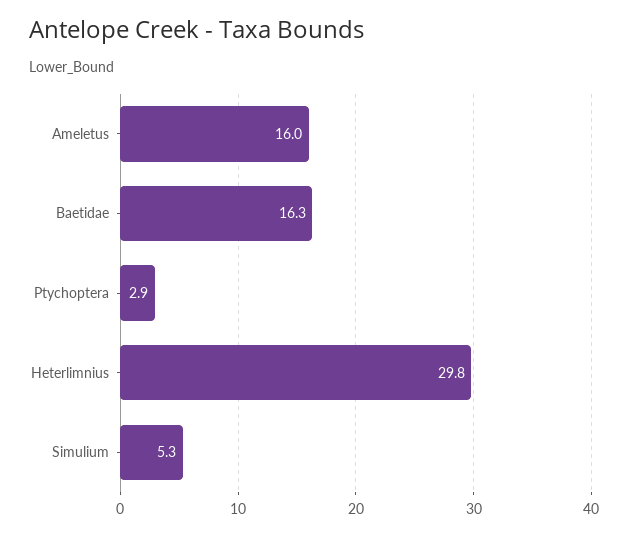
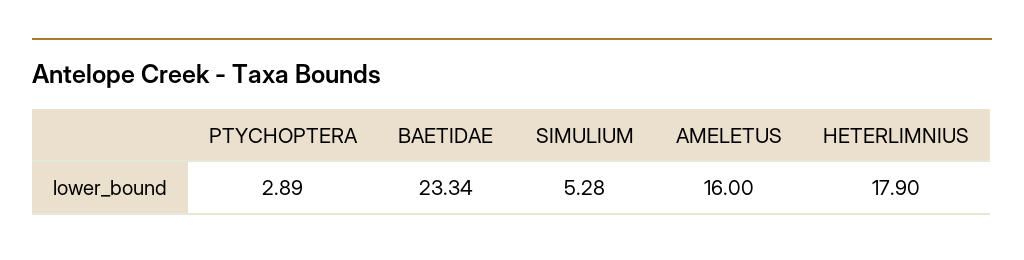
  {
    "Ameletus": 16,
-   "Baetidae": 16.3,
+   "Baetidae": 23.34,
    "Ptychoptera": 2.89,
-   "Heterlimnius": 29.8,
+   "Heterlimnius": 17.9,
    "Simulium": 5.28
  }

